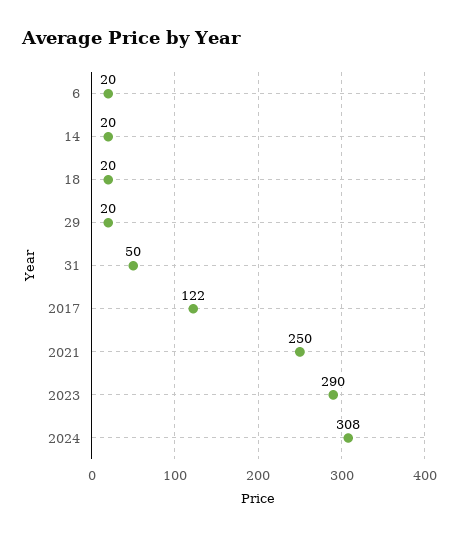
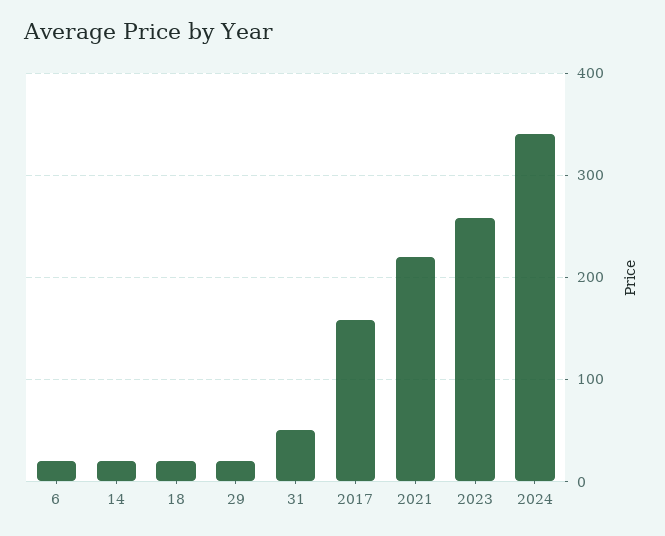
  {
    "6": 20,
    "14": 20,
    "18": 20,
    "29": 20,
    "31": 50,
-   "2017": 122,
+   "2017": 160,
-   "2021": 250,
+   "2021": 220,
-   "2023": 290,
+   "2023": 260,
-   "2024": 308
+   "2024": 340
  }

